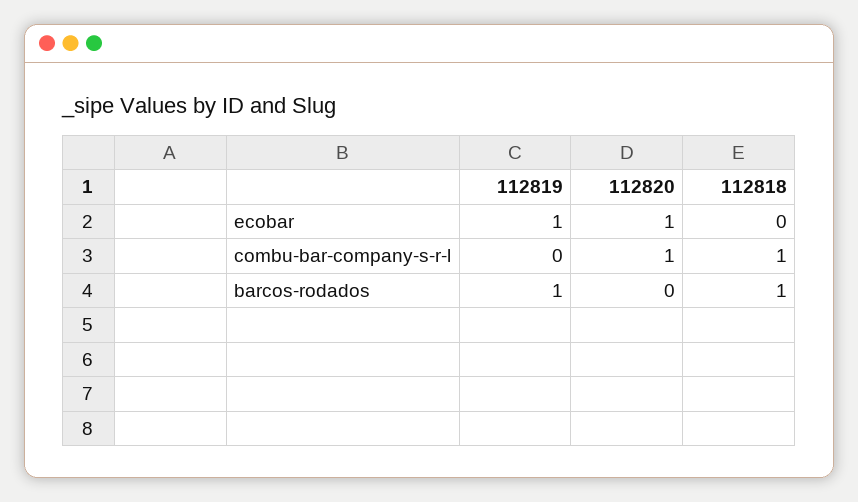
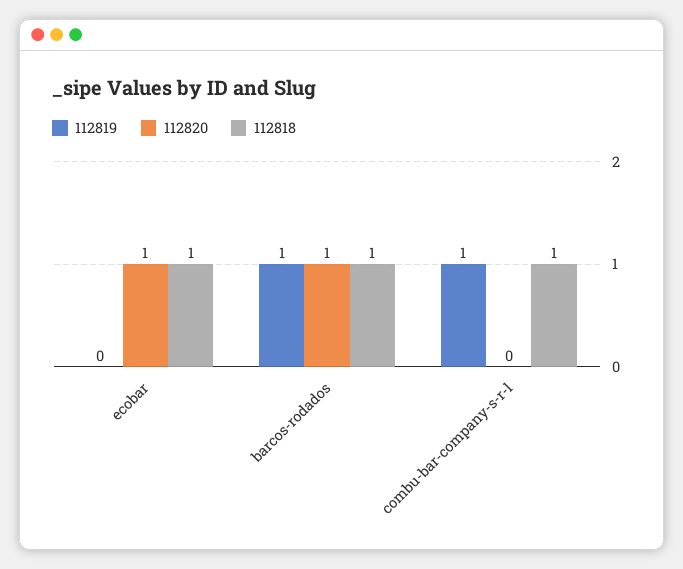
  {
    "112819": {
-     "ecobar": 1,
+     "ecobar": 0,
-     "combu-bar-company-s-r-l": 0,
+     "combu-bar-company-s-r-l": 1,
      "barcos-rodados": 1
    },
    "112820": {
      "ecobar": 1,
-     "combu-bar-company-s-r-l": 1,
+     "combu-bar-company-s-r-l": 0,
-     "barcos-rodados": 0
+     "barcos-rodados": 1
    },
    "112818": {
-     "ecobar": 0,
+     "ecobar": 1,
      "combu-bar-company-s-r-l": 1,
      "barcos-rodados": 1
    }
  }

